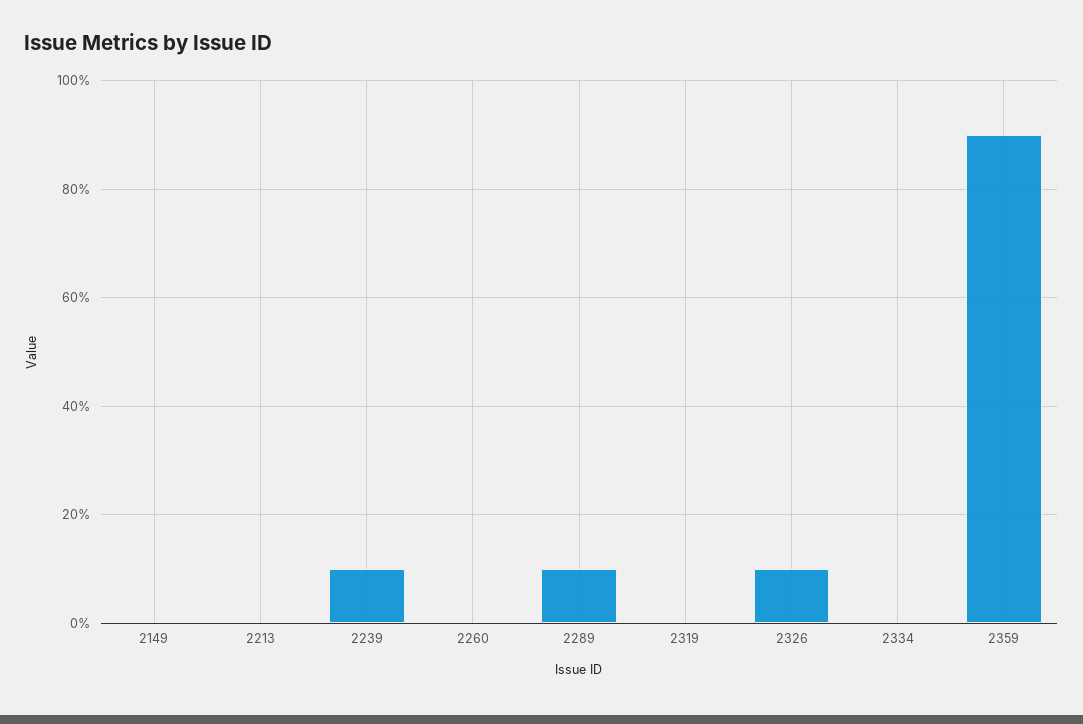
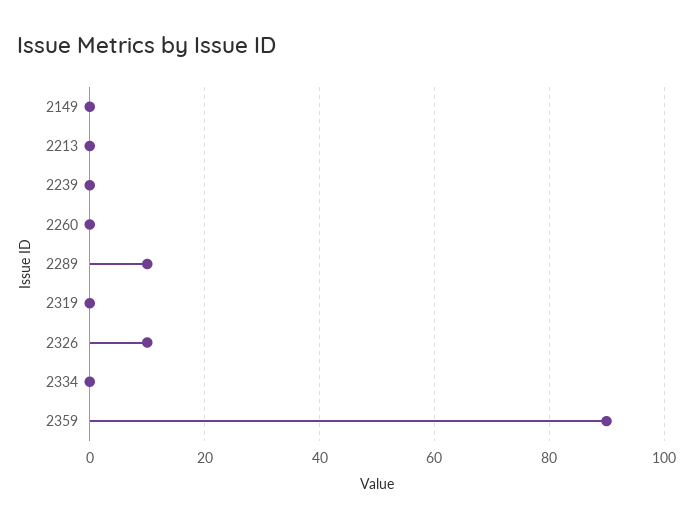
  {
    "2149": 0,
    "2213": 0,
-   "2239": 10,
+   "2239": 0,
    "2260": 0,
    "2289": 10,
    "2319": 0,
    "2326": 10,
    "2334": 0,
    "2359": 90
  }

